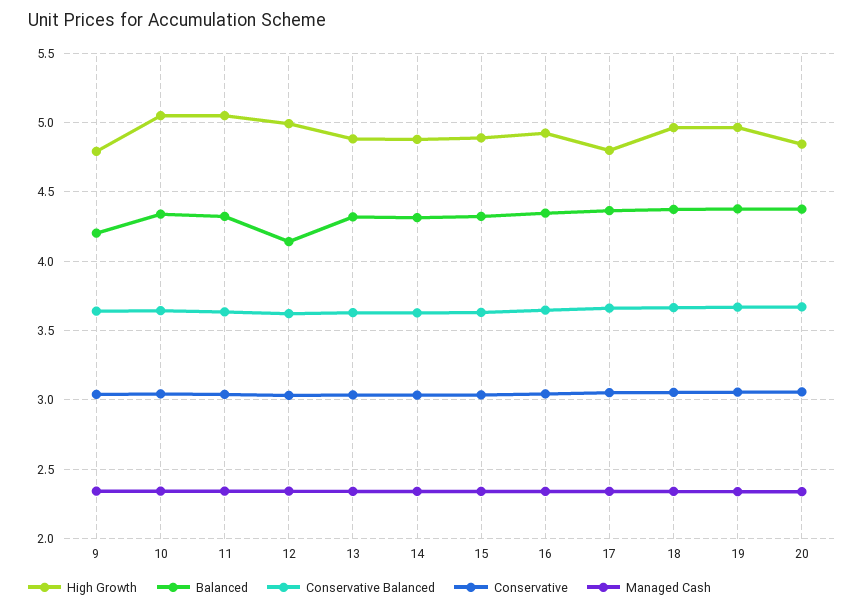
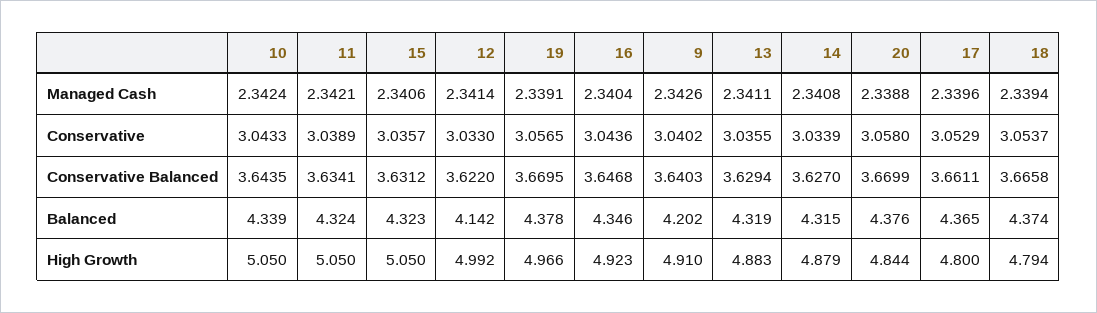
  {
    "High Growth": {
-     "9": 4.8,
+     "9": 4.91,
      "10": 5.05,
      "11": 5.05,
      "12": 4.992,
      "13": 4.883,
      "14": 4.879,
-     "15": 4.9,
+     "15": 5.05,
      "16": 4.923,
      "17": 4.8,
-     "18": 4.95,
+     "18": 4.794,
      "19": 4.966,
      "20": 4.844
    },
    "Balanced": {
      "9": 4.202,
      "10": 4.339,
      "11": 4.324,
      "12": 4.142,
      "13": 4.319,
      "14": 4.315,
      "15": 4.323,
      "16": 4.346,
      "17": 4.365,
      "18": 4.374,
      "19": 4.378,
      "20": 4.376
    },
    "Conservative Balanced": {
      "9": 3.6403,
      "10": 3.6435,
      "11": 3.6341,
      "12": 3.622,
      "13": 3.6294,
      "14": 3.627,
      "15": 3.6312,
      "16": 3.6468,
      "17": 3.6611,
      "18": 3.6658,
      "19": 3.6695,
      "20": 3.6699
    },
    "Conservative": {
      "9": 3.0402,
      "10": 3.0433,
      "11": 3.0389,
      "12": 3.033,
      "13": 3.0355,
      "14": 3.0339,
      "15": 3.0357,
      "16": 3.0436,
      "17": 3.0529,
      "18": 3.0537,
      "19": 3.0565,
      "20": 3.058
    },
    "Managed Cash": {
      "9": 2.3426,
      "10": 2.3424,
      "11": 2.3421,
      "12": 2.3414,
      "13": 2.3411,
      "14": 2.3408,
      "15": 2.3406,
      "16": 2.3404,
      "17": 2.3396,
      "18": 2.3394,
      "19": 2.3391,
      "20": 2.3388
    }
  }

